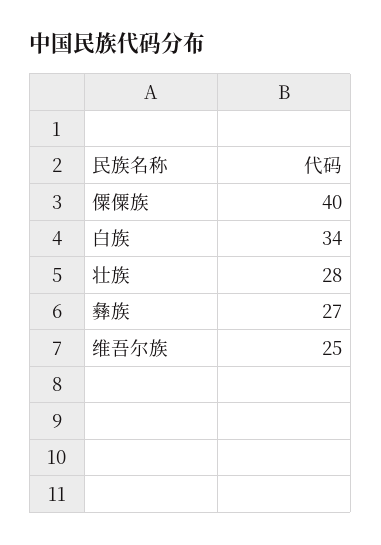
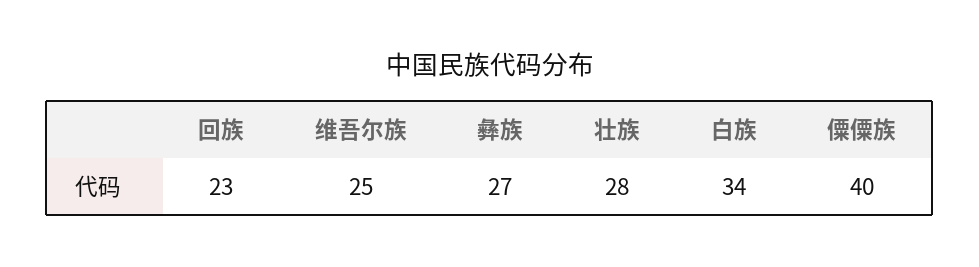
  {
    "僳僳族": 40,
    "白族": 34,
    "壮族": 28,
    "彝族": 27,
-   "维吾尔族": 25
+   "维吾尔族": 25,
+   "回族": 23
  }

